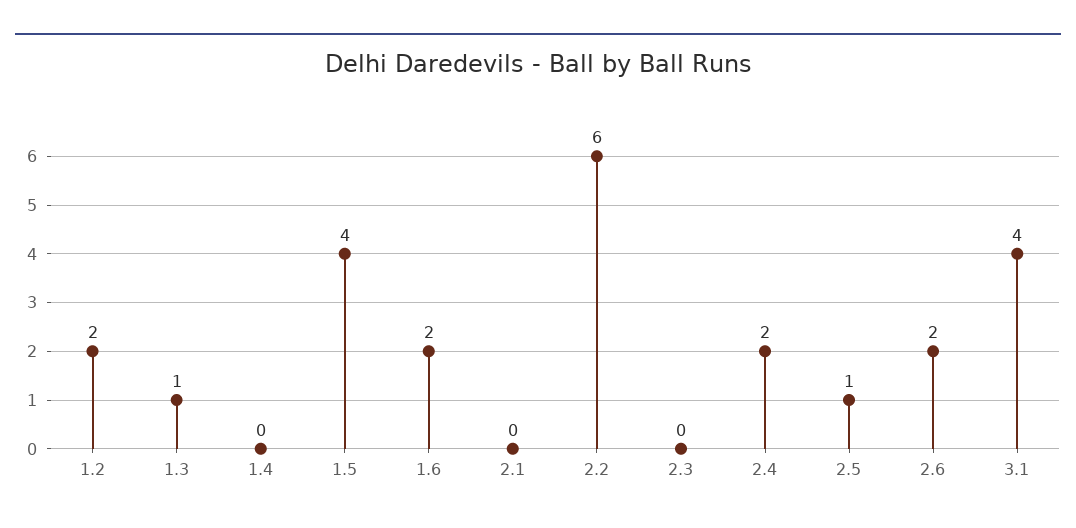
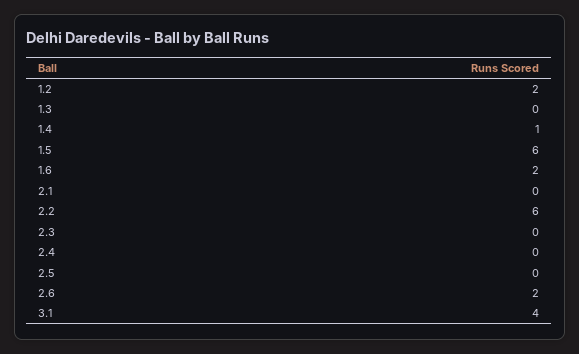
  {
    "1.2": 2,
-   "1.3": 1,
+   "1.3": 0,
-   "1.4": 0,
+   "1.4": 1,
-   "1.5": 4,
+   "1.5": 6,
    "1.6": 2,
    "2.1": 0,
    "2.2": 6,
    "2.3": 0,
-   "2.4": 2,
+   "2.4": 0,
-   "2.5": 1,
+   "2.5": 0,
    "2.6": 2,
    "3.1": 4
  }

